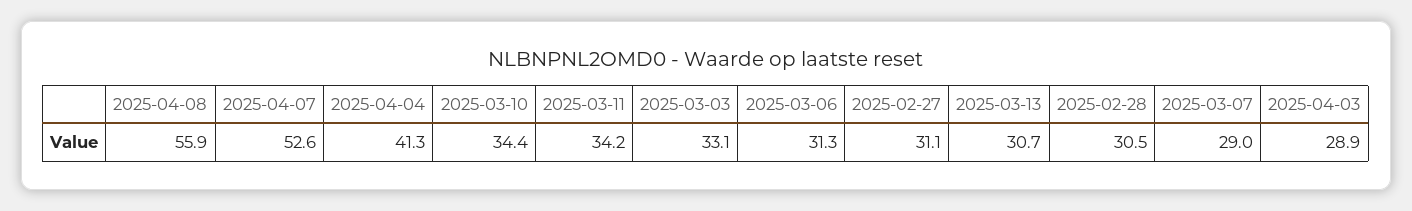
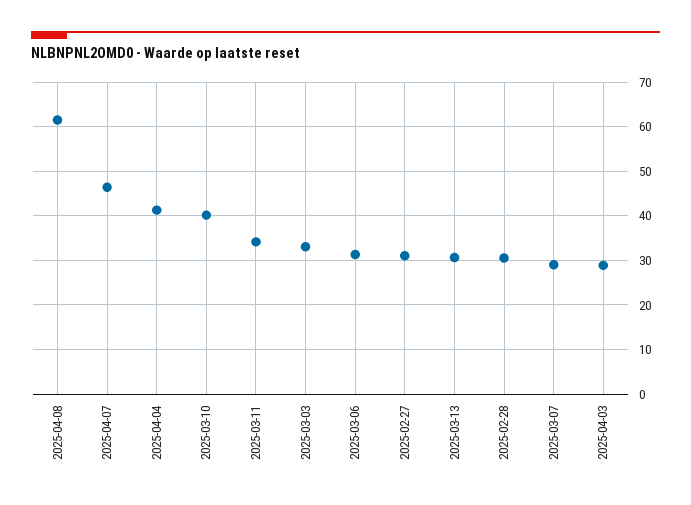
  {
-   "2025-04-08": 55.9,
+   "2025-04-08": 62,
-   "2025-04-07": 52.6,
+   "2025-04-07": 46,
    "2025-04-04": 41.3,
-   "2025-03-10": 34.4,
+   "2025-03-10": 40,
    "2025-03-11": 34.2,
    "2025-03-03": 33.1,
    "2025-03-06": 31.3,
    "2025-02-27": 31.1,
    "2025-03-13": 30.7,
    "2025-02-28": 30.5,
    "2025-03-07": 29,
    "2025-04-03": 28.9
  }

